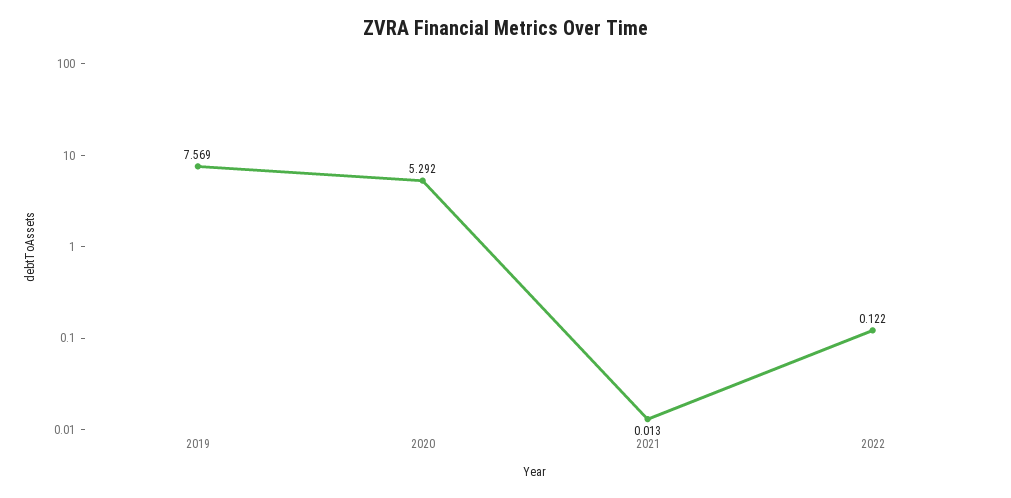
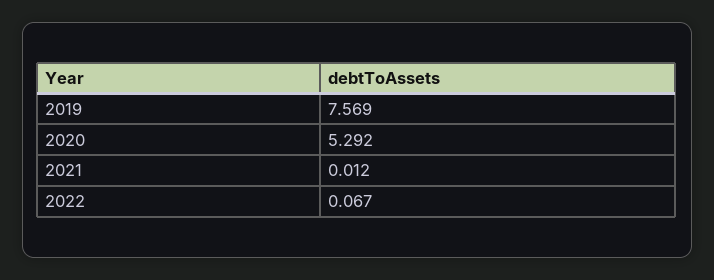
  {
    "2019": 7.569,
    "2020": 5.292,
-   "2021": 0.013,
+   "2021": 0.012,
-   "2022": 0.122
+   "2022": 0.067
  }

